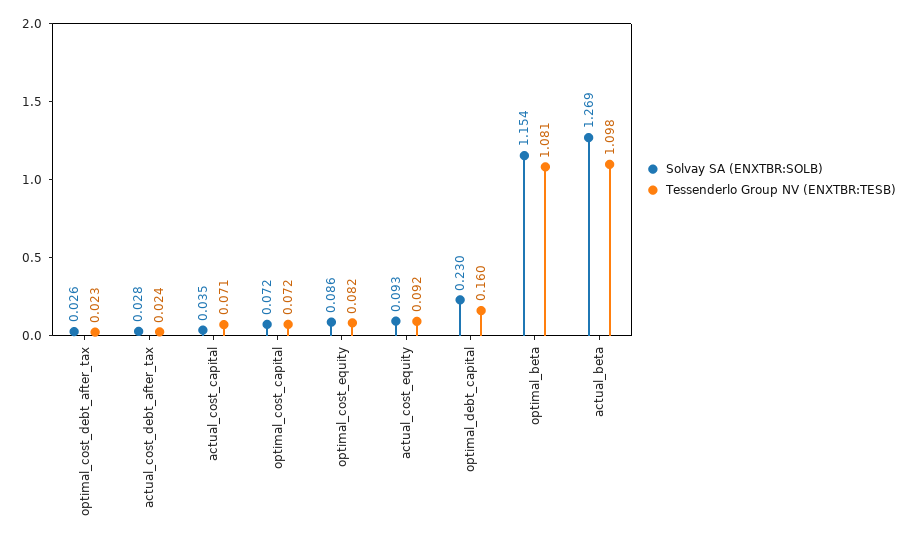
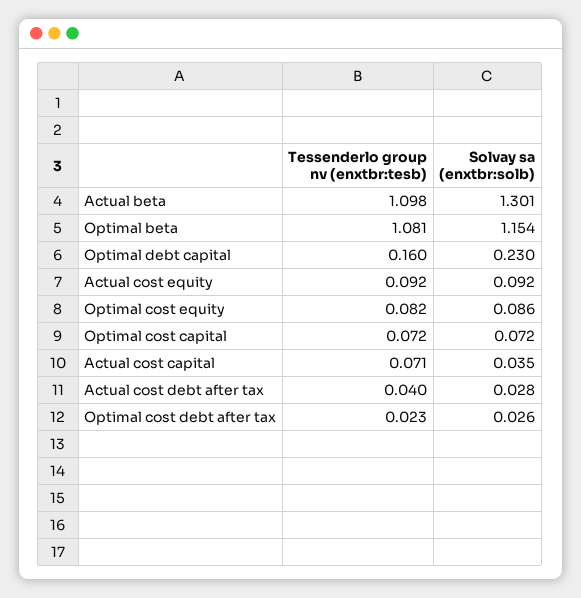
  {
    "Solvay SA (ENXTBR:SOLB)": {
      "optimal_cost_debt_after_tax": 0.026,
      "actual_cost_debt_after_tax": 0.028,
      "actual_cost_capital": 0.035,
      "optimal_cost_capital": 0.072,
      "optimal_cost_equity": 0.086,
-     "actual_cost_equity": 0.093,
+     "actual_cost_equity": 0.092,
      "optimal_debt_capital": 0.23,
      "optimal_beta": 1.154,
-     "actual_beta": 1.269
+     "actual_beta": 1.301
    },
    "Tessenderlo Group NV (ENXTBR:TESB)": {
      "optimal_cost_debt_after_tax": 0.023,
-     "actual_cost_debt_after_tax": 0.024,
+     "actual_cost_debt_after_tax": 0.04,
      "actual_cost_capital": 0.071,
      "optimal_cost_capital": 0.072,
      "optimal_cost_equity": 0.082,
      "actual_cost_equity": 0.092,
      "optimal_debt_capital": 0.16,
      "optimal_beta": 1.081,
      "actual_beta": 1.098
    }
  }

